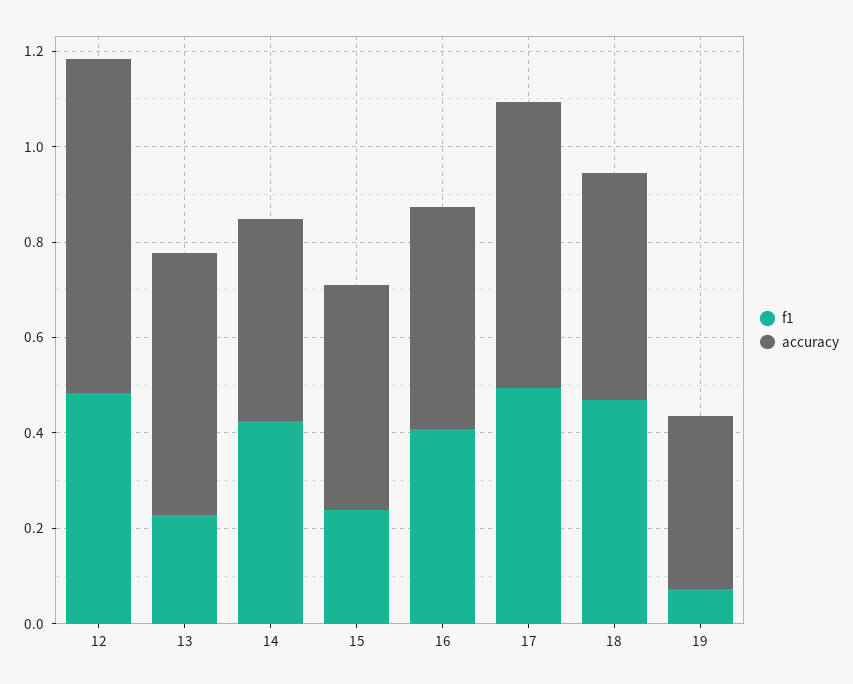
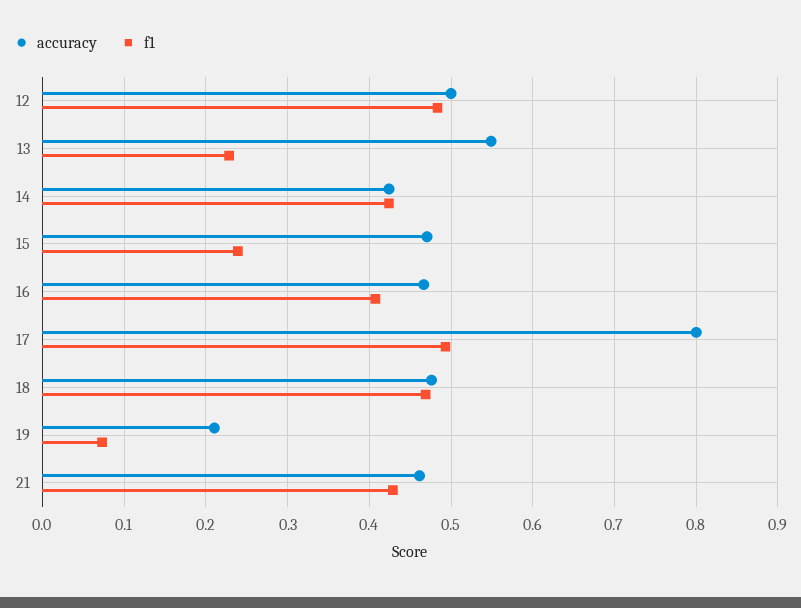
  {
    "f1": {
      "12": 0.48,
      "13": 0.23,
      "14": 0.42,
      "15": 0.24,
      "16": 0.41,
      "17": 0.49,
      "18": 0.47,
-     "19": 0.07
+     "19": 0.07,
+     "21": 0.43
    },
    "accuracy": {
-     "12": 0.7,
+     "12": 0.5,
      "13": 0.55,
      "14": 0.42,
      "15": 0.47,
      "16": 0.47,
-     "17": 0.6,
+     "17": 0.8,
      "18": 0.48,
-     "19": 0.35
+     "19": 0.21,
+     "21": 0.46
    }
  }

